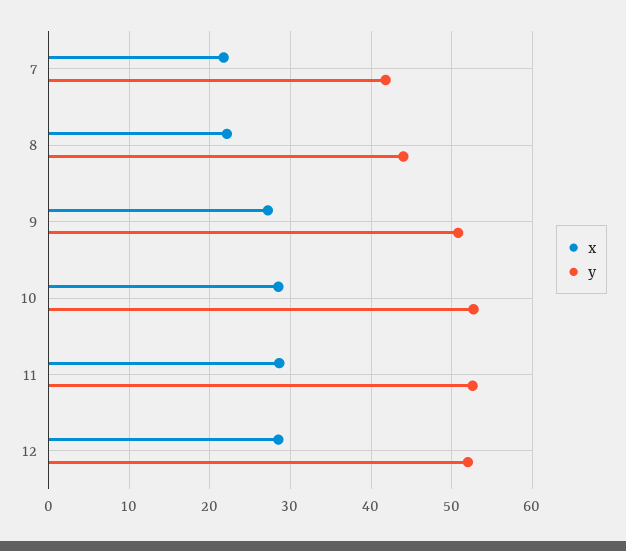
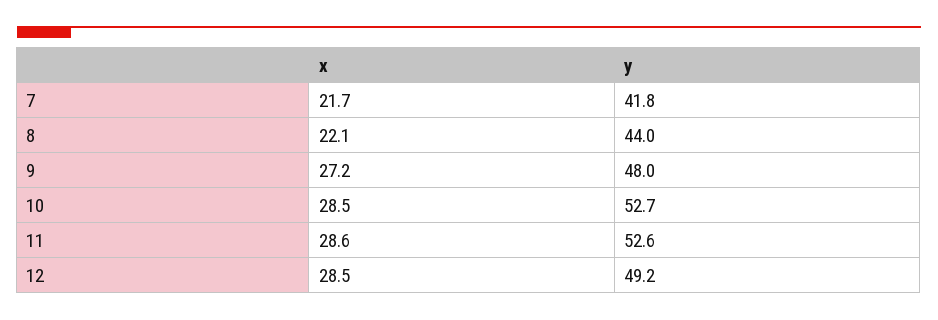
  {
    "x": {
      "7": 21.7,
      "8": 22.1,
      "9": 27.2,
      "10": 28.5,
      "11": 28.6,
      "12": 28.5
    },
    "y": {
      "7": 41.8,
      "8": 44,
-     "9": 51,
+     "9": 48,
      "10": 52.7,
      "11": 52.6,
-     "12": 52
+     "12": 49.2
    }
  }

